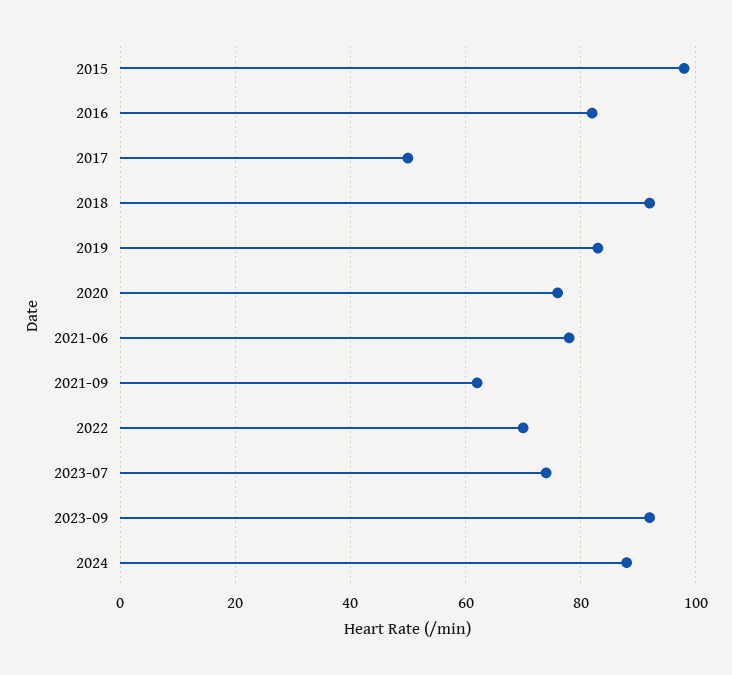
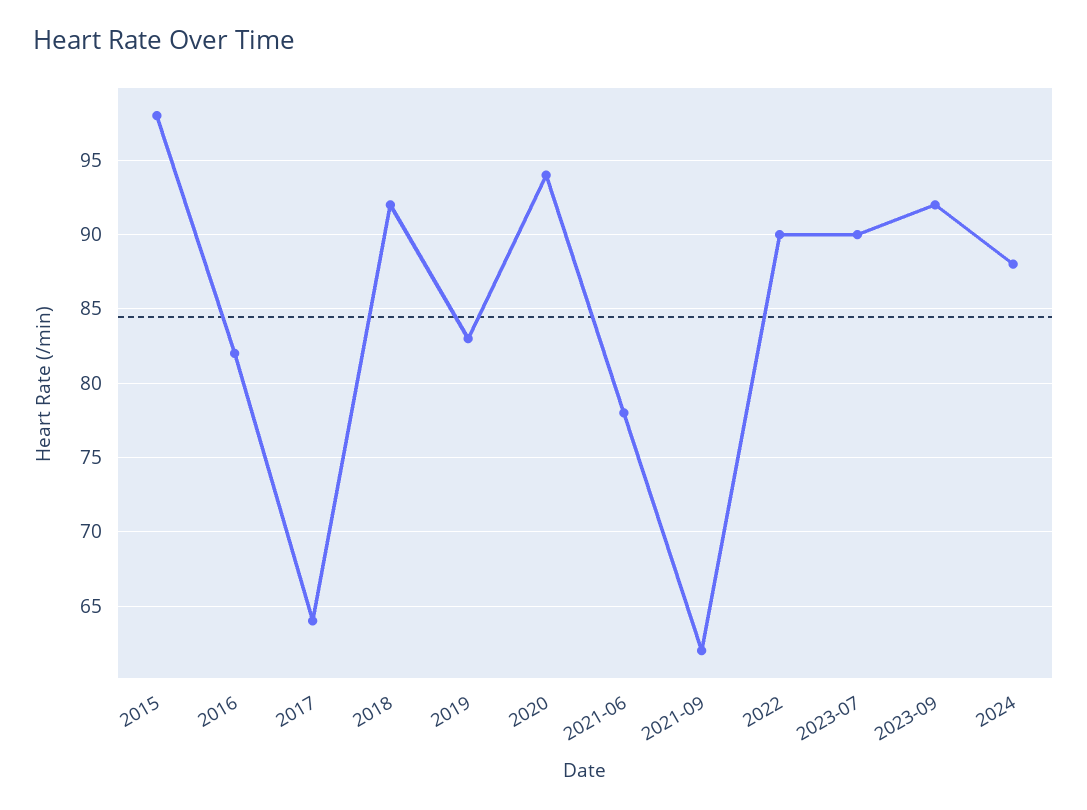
  {
    "2015": 98,
    "2016": 82,
-   "2017": 50,
+   "2017": 64,
    "2018": 92,
    "2019": 83,
-   "2020": 75,
+   "2020": 94,
    "2021-06": 78,
    "2021-09": 62,
-   "2022": 70,
+   "2022": 90,
-   "2023-07": 75,
+   "2023-07": 90,
    "2023-09": 92,
    "2024": 88
  }

